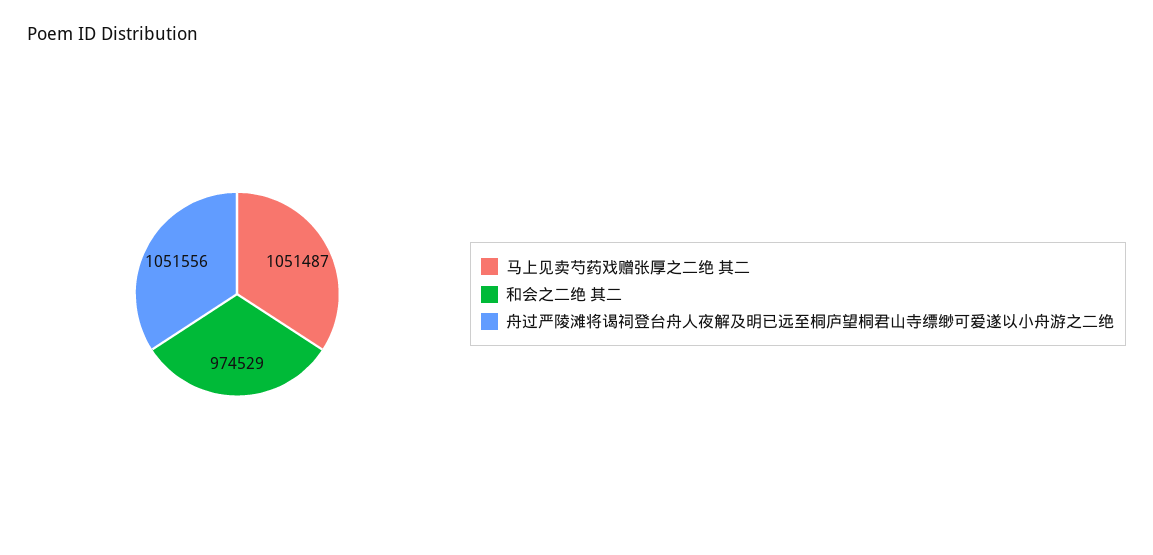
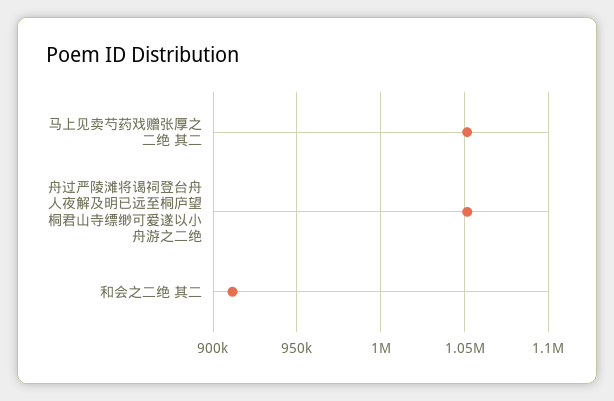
  {
    "马上见卖芍药戏赠张厚之二绝 其二": 1051487,
-   "和会之二绝 其二": 974529,
+   "和会之二绝 其二": 910000,
    "舟过严陵滩将谒祠登台舟人夜解及明已远至桐庐望桐君山寺缥缈可爱遂以小舟游之二绝": 1051556
  }

